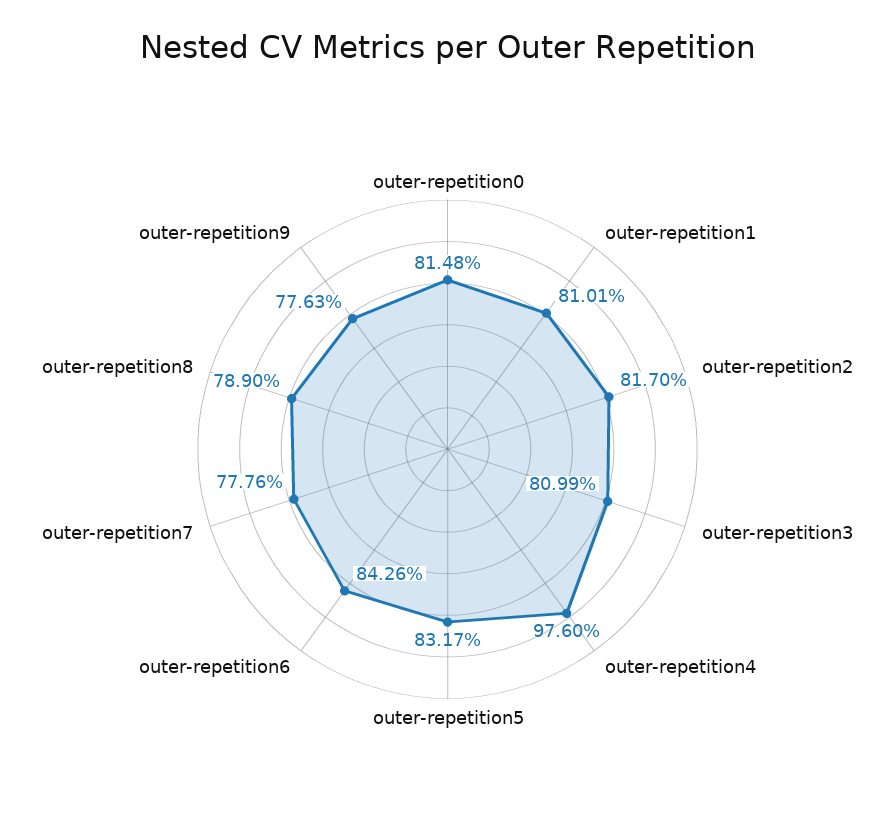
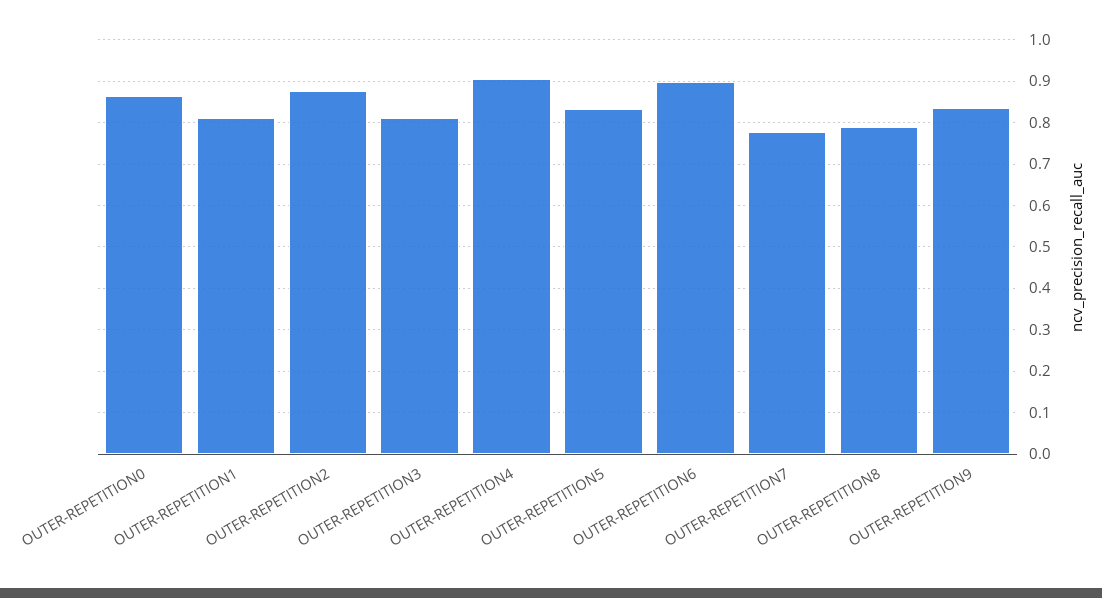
  {
-   "outer-repetition0": 0.8148,
+   "outer-repetition0": 0.86,
    "outer-repetition1": 0.8101,
-   "outer-repetition2": 0.817,
+   "outer-repetition2": 0.88,
    "outer-repetition3": 0.8099,
-   "outer-repetition4": 0.976,
+   "outer-repetition4": 0.9,
    "outer-repetition5": 0.8317,
-   "outer-repetition6": 0.8426,
+   "outer-repetition6": 0.9,
    "outer-repetition7": 0.7776,
    "outer-repetition8": 0.789,
-   "outer-repetition9": 0.7763
+   "outer-repetition9": 0.84
  }

